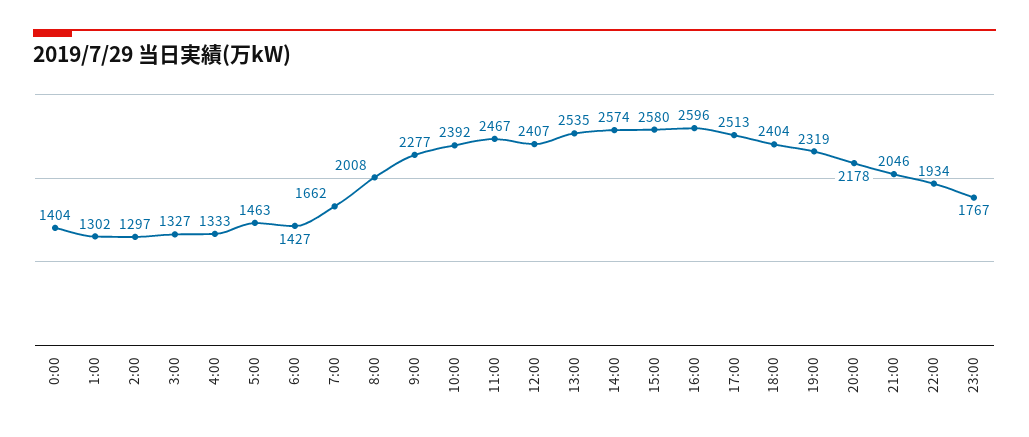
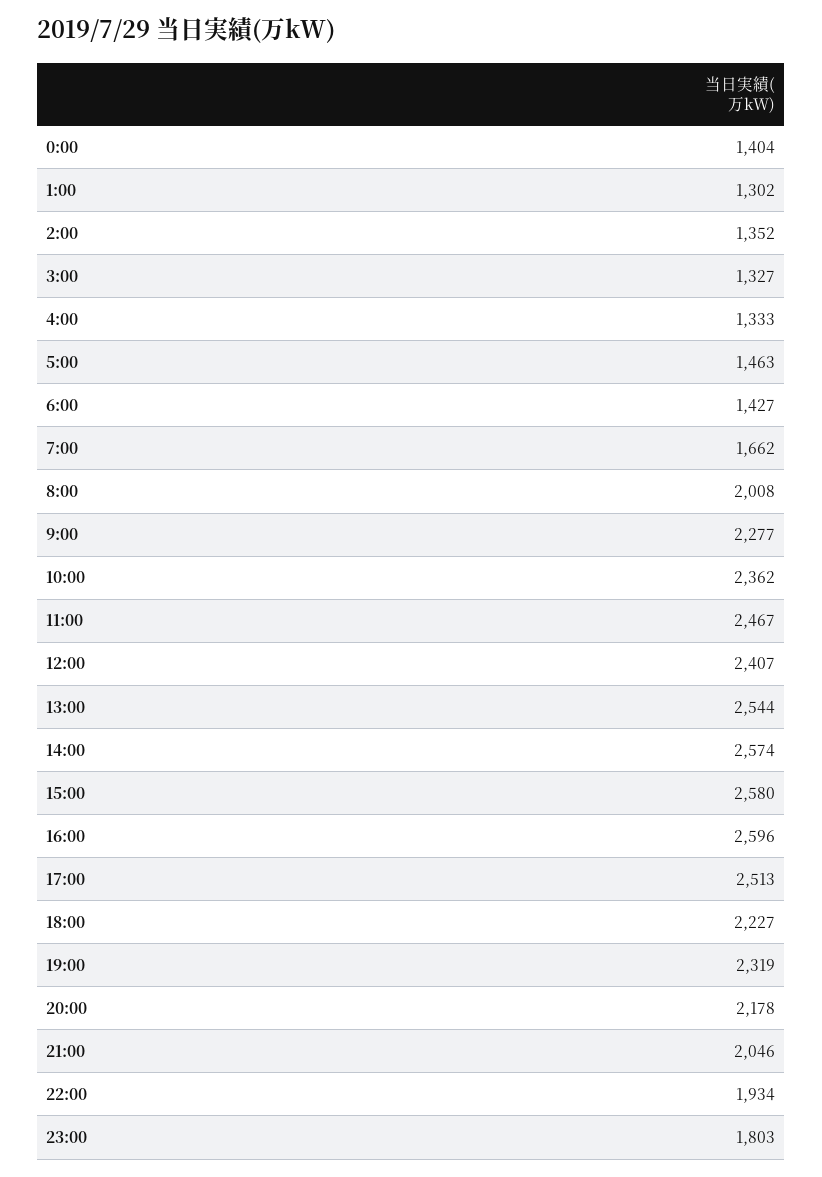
  {
    "0:00": 1404,
    "1:00": 1302,
-   "2:00": 1297,
+   "2:00": 1352,
    "3:00": 1327,
    "4:00": 1333,
    "5:00": 1463,
    "6:00": 1427,
    "7:00": 1662,
    "8:00": 2008,
    "9:00": 2277,
-   "10:00": 2392,
+   "10:00": 2362,
    "11:00": 2467,
    "12:00": 2407,
-   "13:00": 2535,
+   "13:00": 2544,
    "14:00": 2574,
    "15:00": 2580,
    "16:00": 2596,
    "17:00": 2513,
-   "18:00": 2404,
+   "18:00": 2227,
    "19:00": 2319,
    "20:00": 2178,
    "21:00": 2046,
    "22:00": 1934,
-   "23:00": 1767
+   "23:00": 1803
  }

